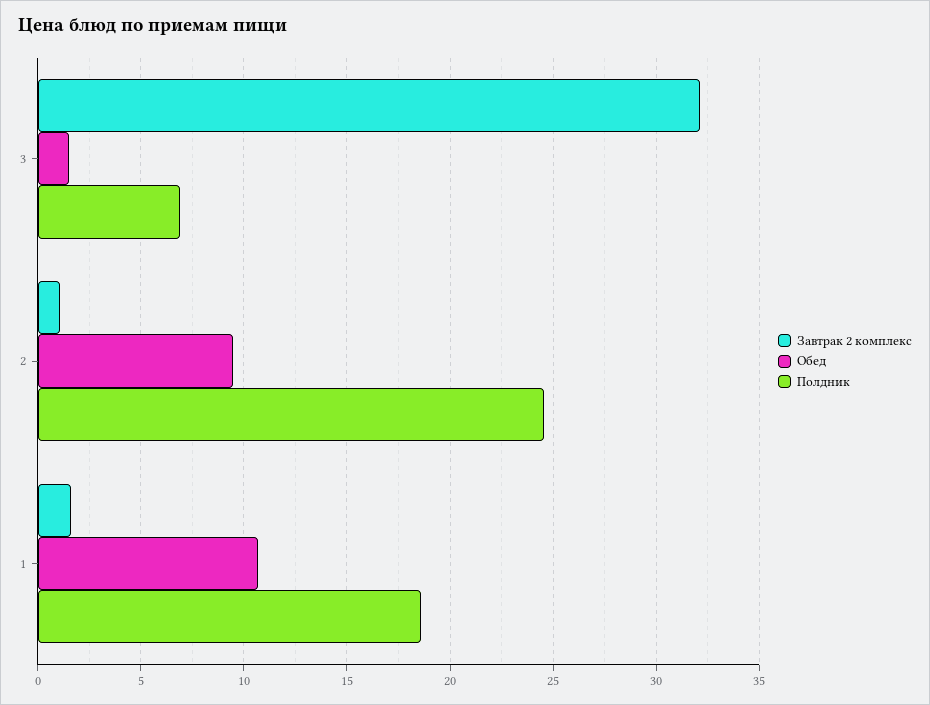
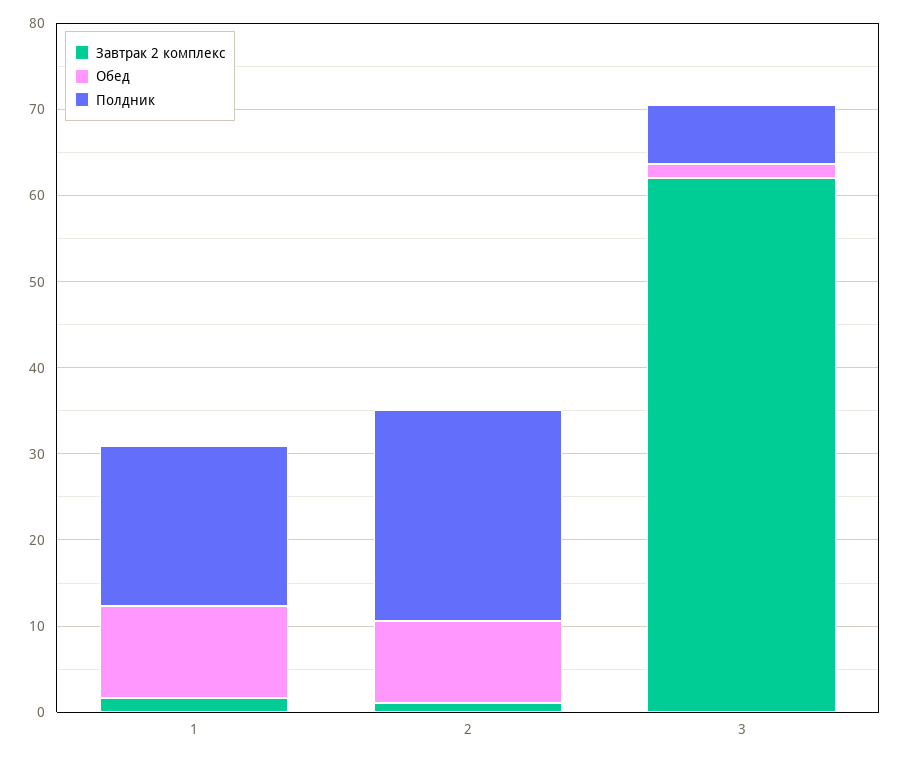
  {
    "Завтрак 2 комплекс": {
-     "3": 32,
+     "3": 62,
      "2": 1,
      "1": 1.5
    },
    "Обед": {
      "3": 1.5,
      "2": 9.5,
      "1": 10.5
    },
    "Полдник": {
      "3": 7,
      "2": 24.5,
      "1": 18.5
    }
  }

